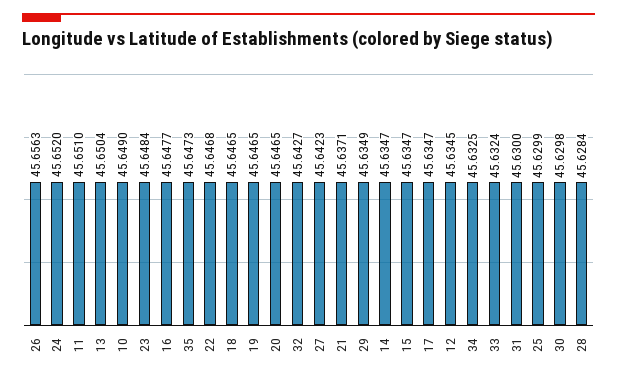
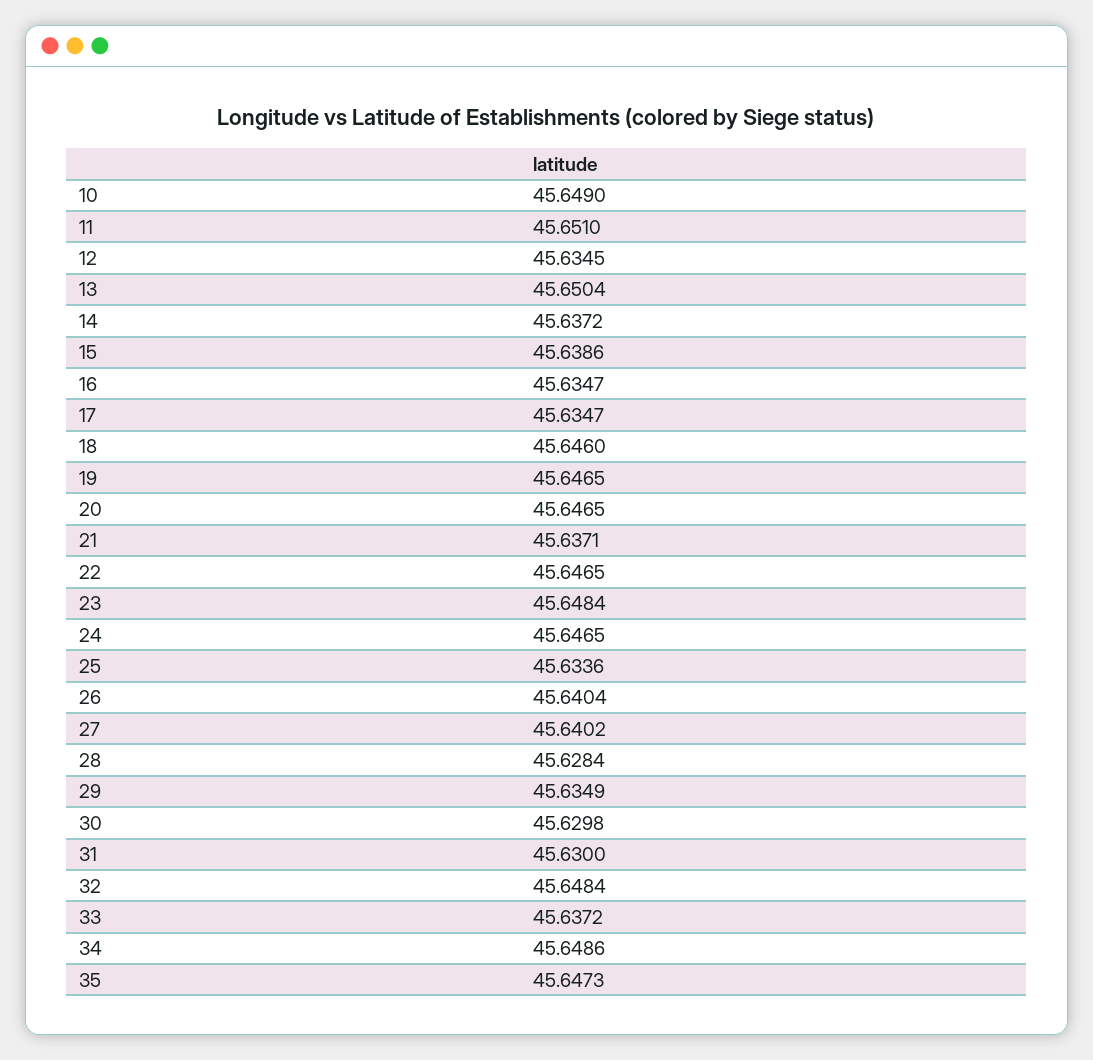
  {
-   "26": 45.6563,
+   "26": 45.6404,
-   "24": 45.652,
+   "24": 45.6465,
    "11": 45.651,
    "13": 45.6504,
    "10": 45.649,
    "23": 45.6484,
-   "16": 45.6477,
+   "16": 45.6347,
    "35": 45.6473,
-   "22": 45.6468,
+   "22": 45.6465,
-   "18": 45.6465,
+   "18": 45.646,
    "19": 45.6465,
    "20": 45.6465,
-   "32": 45.6427,
+   "32": 45.6484,
-   "27": 45.6423,
+   "27": 45.6402,
    "21": 45.6371,
    "29": 45.6349,
-   "14": 45.6347,
+   "14": 45.6372,
-   "15": 45.6347,
+   "15": 45.6386,
    "17": 45.6347,
    "12": 45.6345,
-   "34": 45.6325,
+   "34": 45.6486,
-   "33": 45.6324,
+   "33": 45.6372,
    "31": 45.63,
-   "25": 45.6299,
+   "25": 45.6336,
    "30": 45.6298,
    "28": 45.6284
  }

